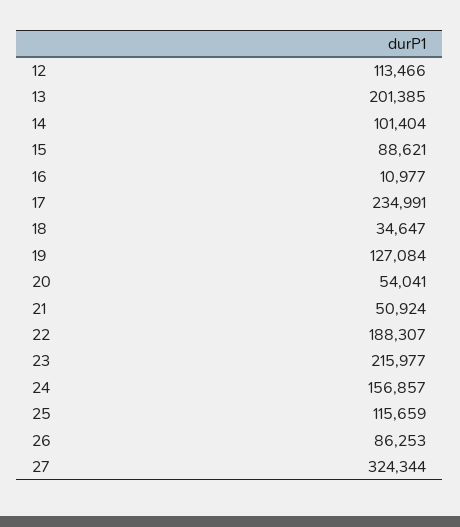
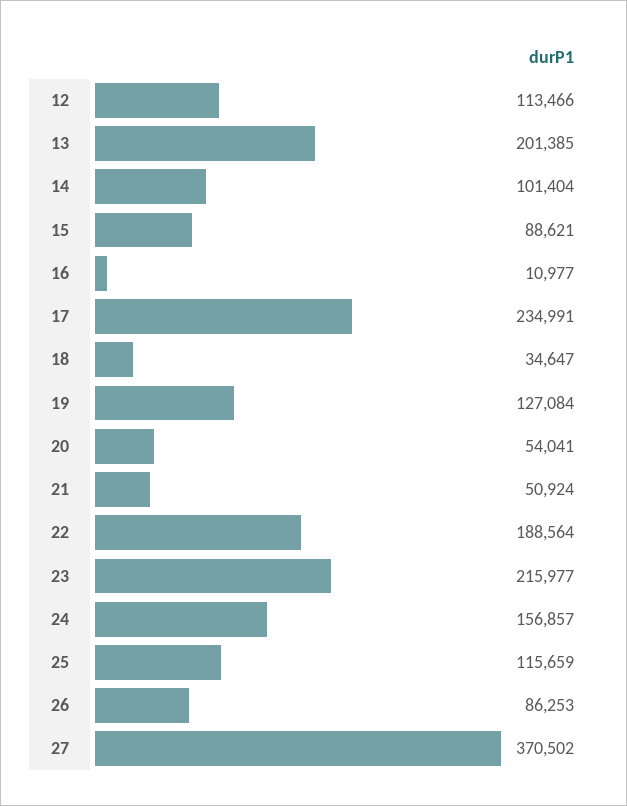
  {
    "12": 113466,
    "13": 201385,
    "14": 101404,
    "15": 88621,
    "16": 10977,
    "17": 234991,
    "18": 34647,
    "19": 127084,
    "20": 54041,
    "21": 50924,
-   "22": 188307,
+   "22": 188564,
    "23": 215977,
    "24": 156857,
    "25": 115659,
    "26": 86253,
-   "27": 324344
+   "27": 370502
  }

